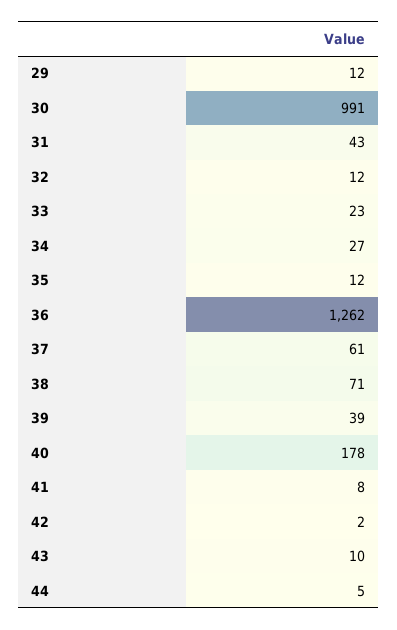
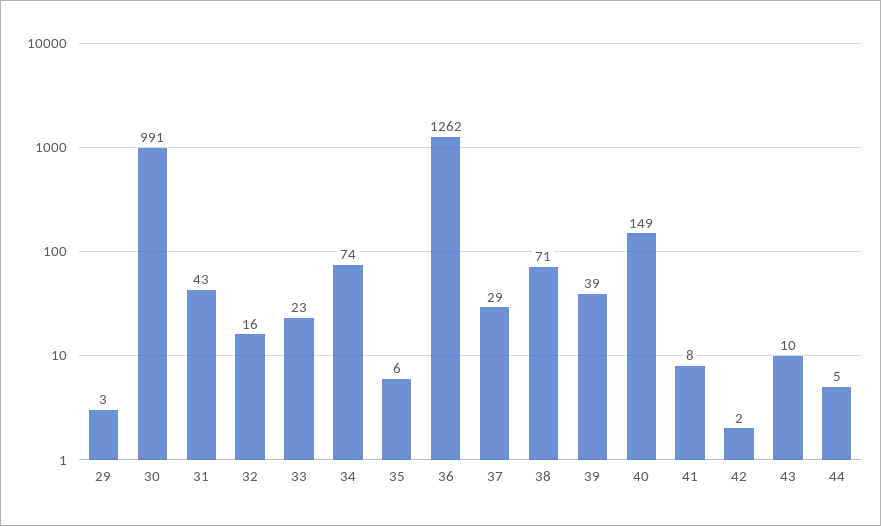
  {
-   "29": 12,
+   "29": 3,
    "30": 991,
    "31": 43,
-   "32": 12,
+   "32": 16,
    "33": 23,
-   "34": 27,
+   "34": 74,
-   "35": 12,
+   "35": 6,
    "36": 1262,
-   "37": 61,
+   "37": 29,
    "38": 71,
    "39": 39,
-   "40": 178,
+   "40": 149,
    "41": 8,
    "42": 2,
    "43": 10,
    "44": 5
  }

